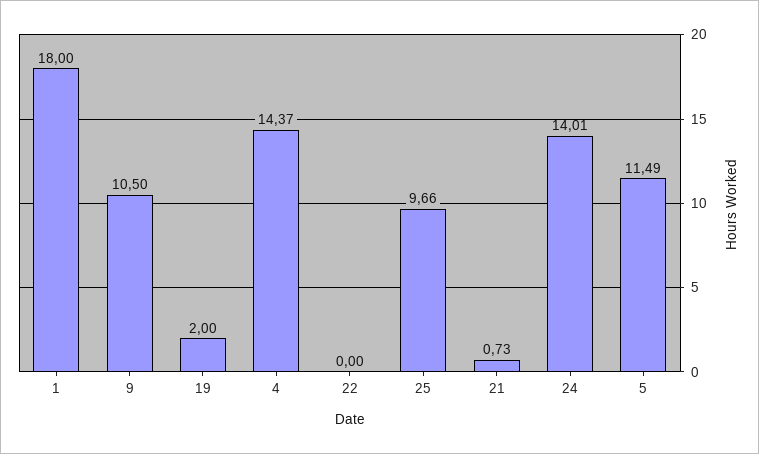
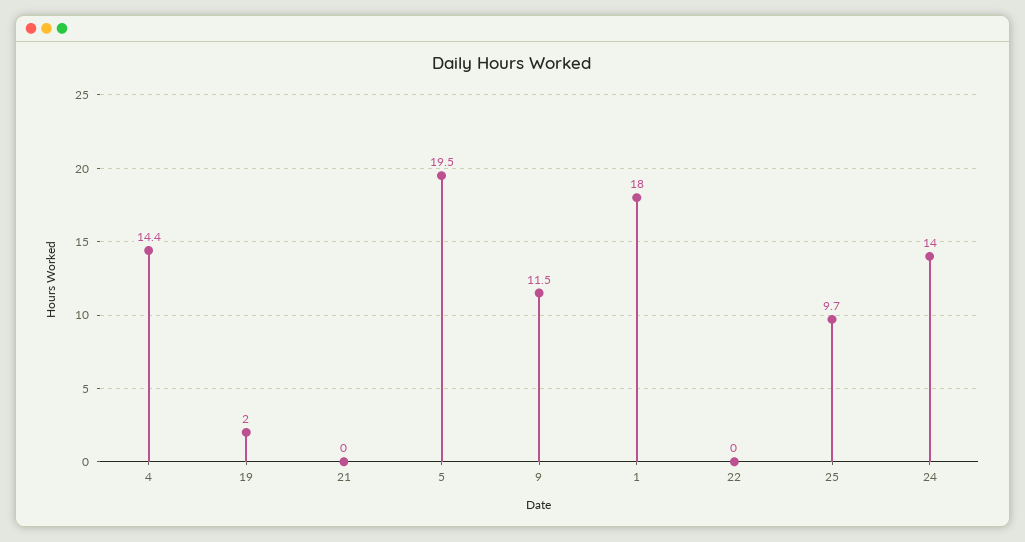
  {
    "1": 18,
-   "9": 10.5,
+   "9": 11.5,
    "19": 2,
    "4": 14.37,
    "22": 0,
    "25": 9.66,
-   "21": 0.73,
+   "21": 0,
    "24": 14.01,
-   "5": 11.49
+   "5": 19.5
  }

